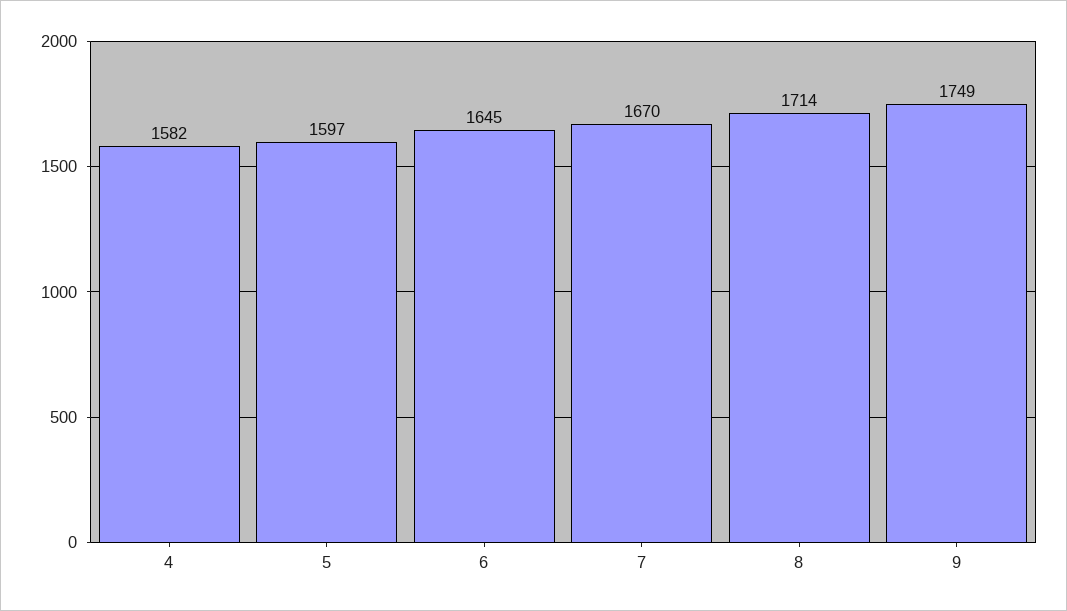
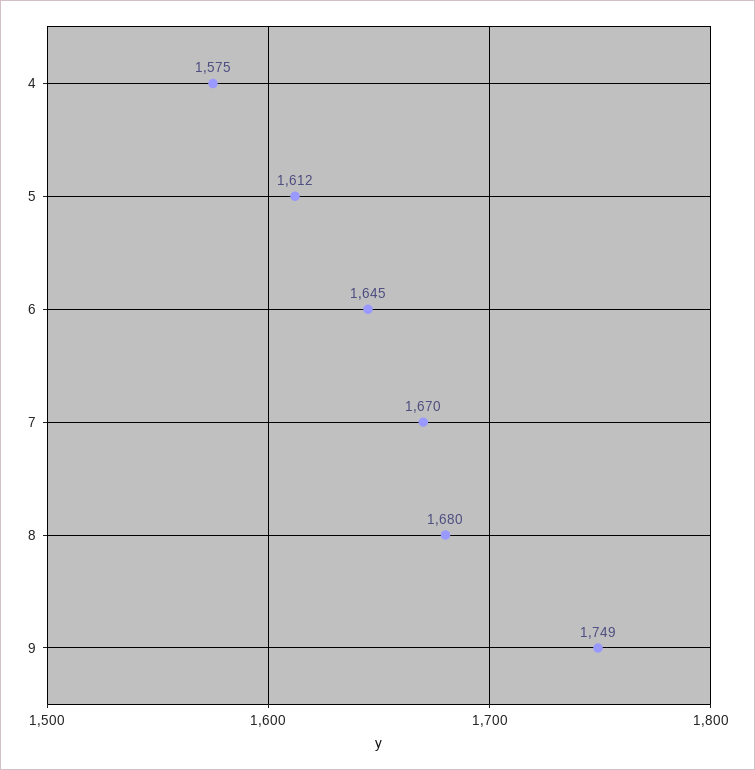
  {
-   "4": 1582,
+   "4": 1575,
-   "5": 1597,
+   "5": 1612,
    "6": 1645,
    "7": 1670,
-   "8": 1714,
+   "8": 1680,
    "9": 1749
  }

